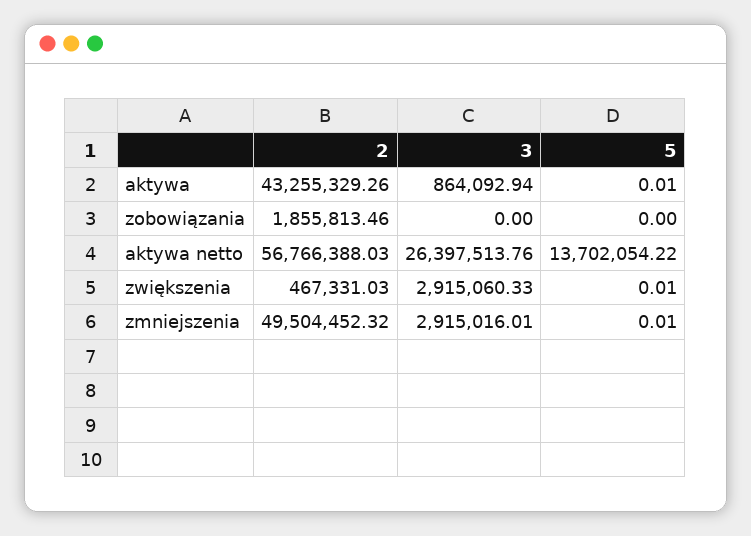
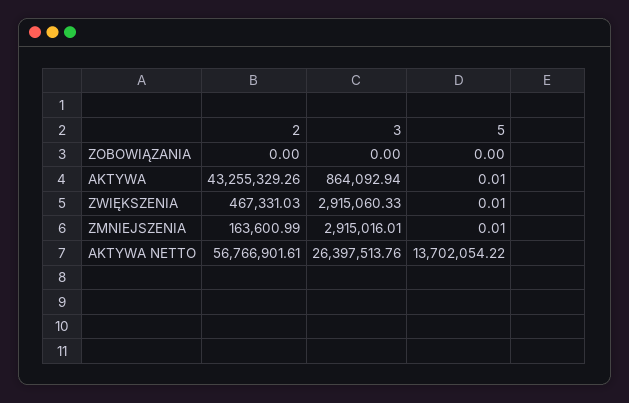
  {
    "2": {
      "aktywa": 43255329.26,
-     "zobowiązania": 1855813.46,
+     "zobowiązania": 0,
-     "aktywa netto": 56766388.03,
+     "aktywa netto": 56766901.61,
      "zwiększenia": 467331.03,
-     "zmniejszenia": 49504452.32
+     "zmniejszenia": 163600.99
    },
    "3": {
      "aktywa": 864092.94,
      "zobowiązania": 0,
      "aktywa netto": 26397513.76,
      "zwiększenia": 2915060.33,
      "zmniejszenia": 2915016.01
    },
    "5": {
      "aktywa": 0.01,
      "zobowiązania": 0,
      "aktywa netto": 13702054.22,
      "zwiększenia": 0.01,
      "zmniejszenia": 0.01
    }
  }

